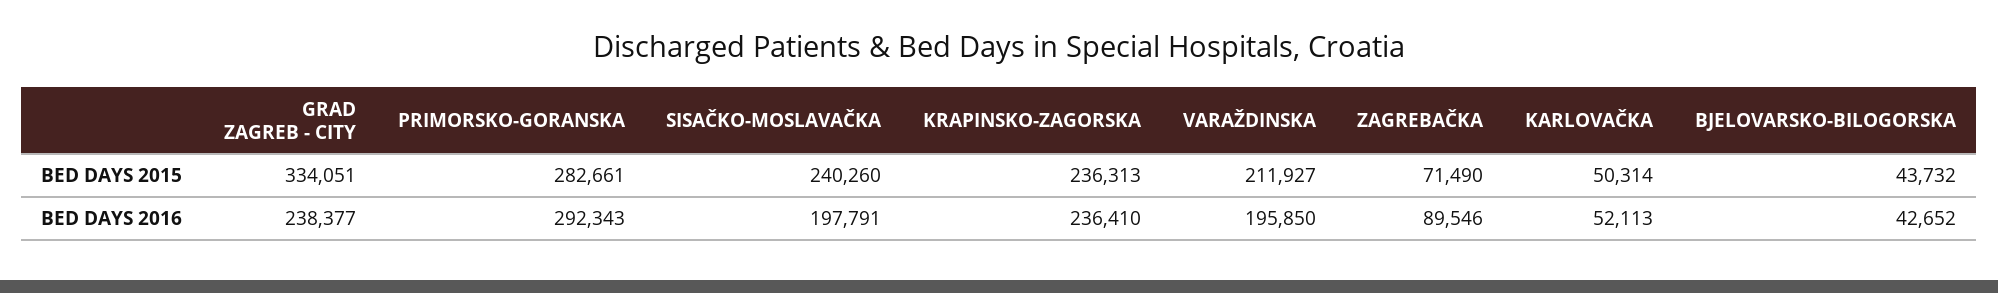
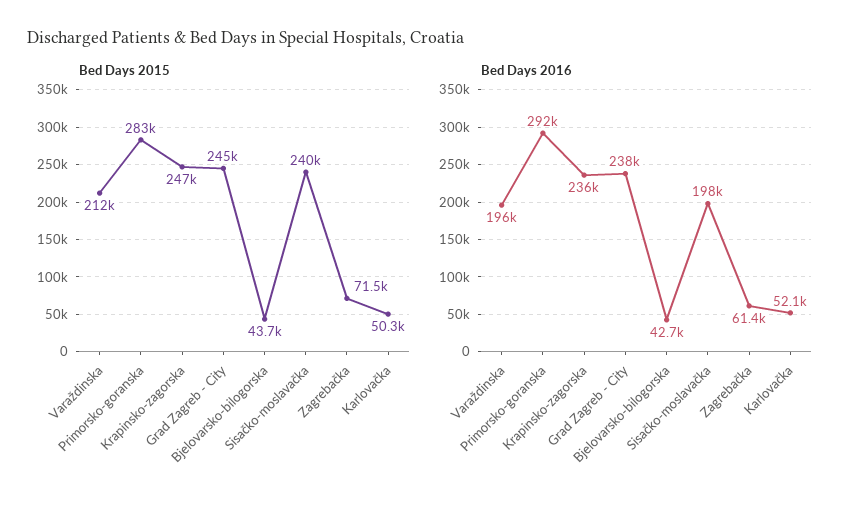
  {
    "BED DAYS 2015": {
-     "GRAD ZAGREB - CITY": 334051,
+     "GRAD ZAGREB - CITY": 245000,
      "PRIMORSKO-GORANSKA": 282661,
      "SISAČKO-MOSLAVAČKA": 240260,
-     "KRAPINSKO-ZAGORSKA": 236313,
+     "KRAPINSKO-ZAGORSKA": 247000,
      "VARAŽDINSKA": 211927,
      "ZAGREBAČKA": 71490,
      "KARLOVAČKA": 50314,
      "BJELOVARSKO-BILOGORSKA": 43732
    },
    "BED DAYS 2016": {
      "GRAD ZAGREB - CITY": 238377,
      "PRIMORSKO-GORANSKA": 292343,
      "SISAČKO-MOSLAVAČKA": 197791,
      "KRAPINSKO-ZAGORSKA": 236410,
      "VARAŽDINSKA": 195850,
-     "ZAGREBAČKA": 89546,
+     "ZAGREBAČKA": 61400,
      "KARLOVAČKA": 52113,
      "BJELOVARSKO-BILOGORSKA": 42652
    }
  }

